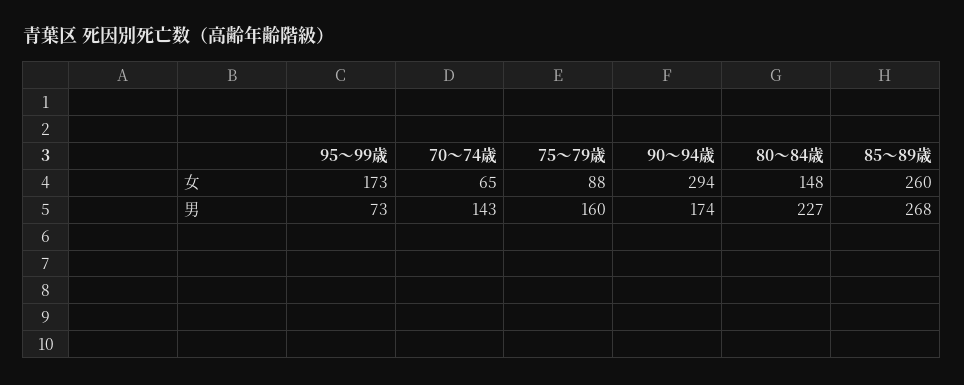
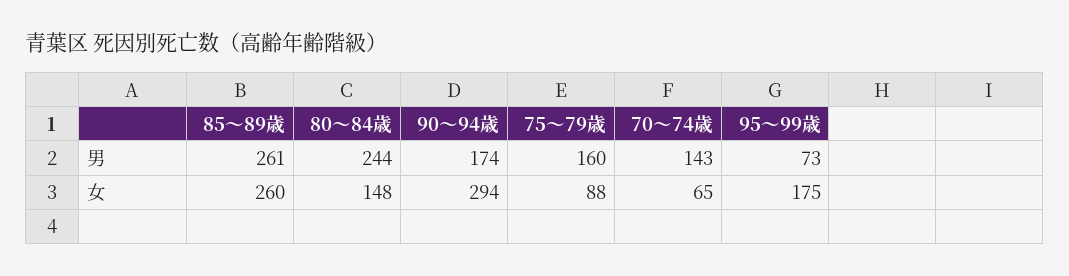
  {
    "95～99歳": {
-     "女": 173,
+     "女": 175,
      "男": 73
    },
    "70～74歳": {
      "女": 65,
      "男": 143
    },
    "75～79歳": {
      "女": 88,
      "男": 160
    },
    "90～94歳": {
      "女": 294,
      "男": 174
    },
    "80～84歳": {
      "女": 148,
-     "男": 227
+     "男": 244
    },
    "85～89歳": {
      "女": 260,
-     "男": 268
+     "男": 261
    }
  }

